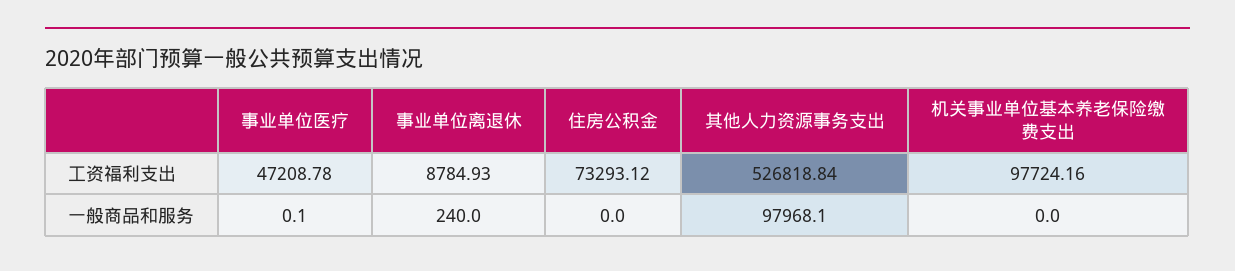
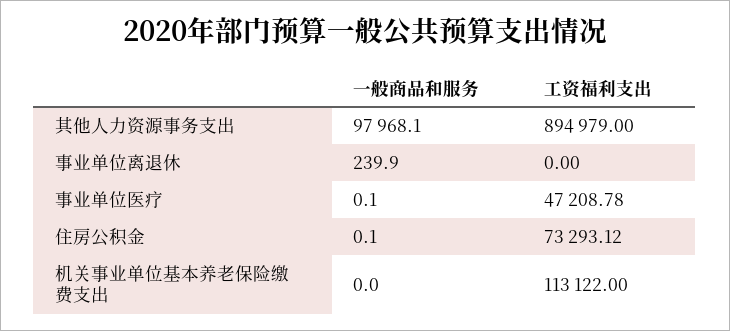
  {
    "事业单位医疗": {
      "工资福利支出": 47208.78,
      "一般商品和服务": 0.1
    },
    "事业单位离退休": {
-     "工资福利支出": 8784.93,
+     "工资福利支出": 0,
-     "一般商品和服务": 240
+     "一般商品和服务": 239.9
    },
    "住房公积金": {
      "工资福利支出": 73293.12,
-     "一般商品和服务": 0
+     "一般商品和服务": 0.1
    },
    "其他人力资源事务支出": {
-     "工资福利支出": 526818.84,
+     "工资福利支出": 894979,
      "一般商品和服务": 97968.1
    },
    "机关事业单位基本养老保险缴费支出": {
-     "工资福利支出": 97724.16,
+     "工资福利支出": 113122,
      "一般商品和服务": 0
    }
  }

